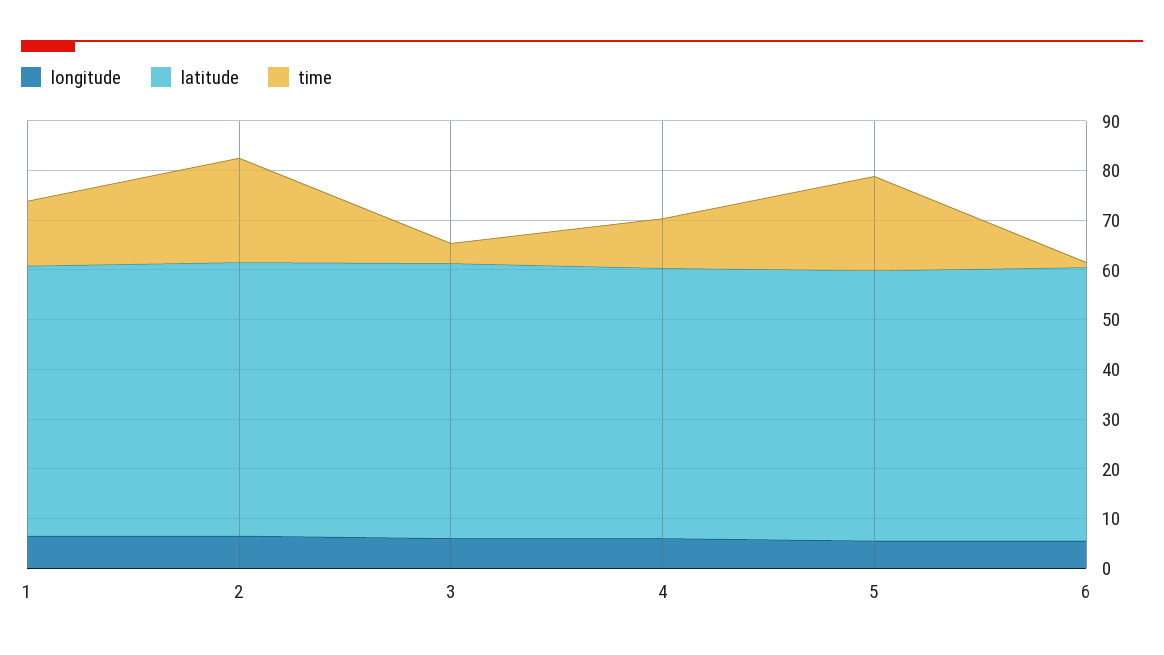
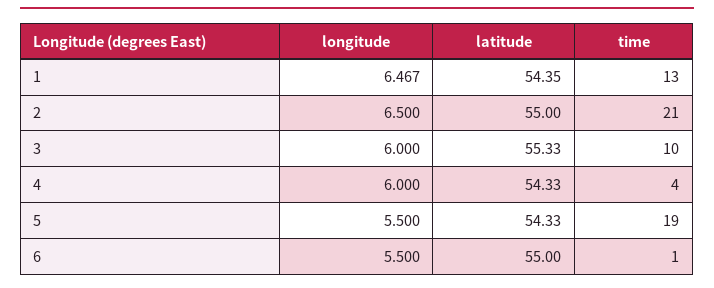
  {
    "longitude": {
      "1": 6.467,
      "2": 6.5,
      "3": 6,
      "4": 6,
      "5": 5.5,
      "6": 5.5
    },
    "latitude": {
      "1": 54.35,
      "2": 55,
      "3": 55.33,
      "4": 54.33,
      "5": 54.33,
      "6": 55
    },
    "time": {
      "1": 13,
      "2": 21,
-     "3": 4,
+     "3": 10,
-     "4": 10,
+     "4": 4,
      "5": 19,
      "6": 1
    }
  }

